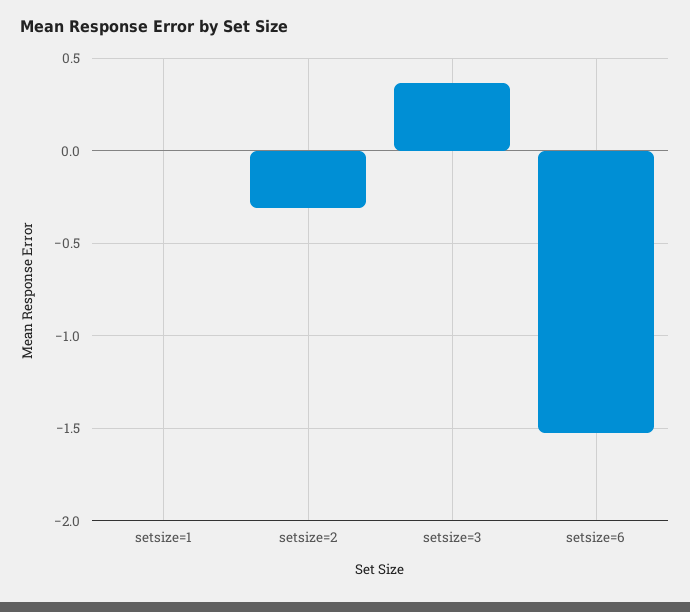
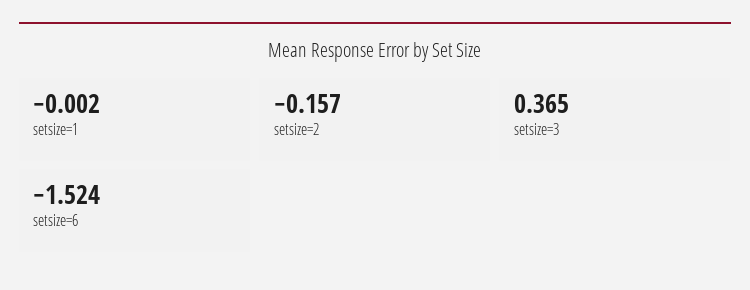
  {
    "setsize=1": -0.002,
-   "setsize=2": -0.3,
+   "setsize=2": -0.157,
    "setsize=3": 0.365,
    "setsize=6": -1.524
  }

